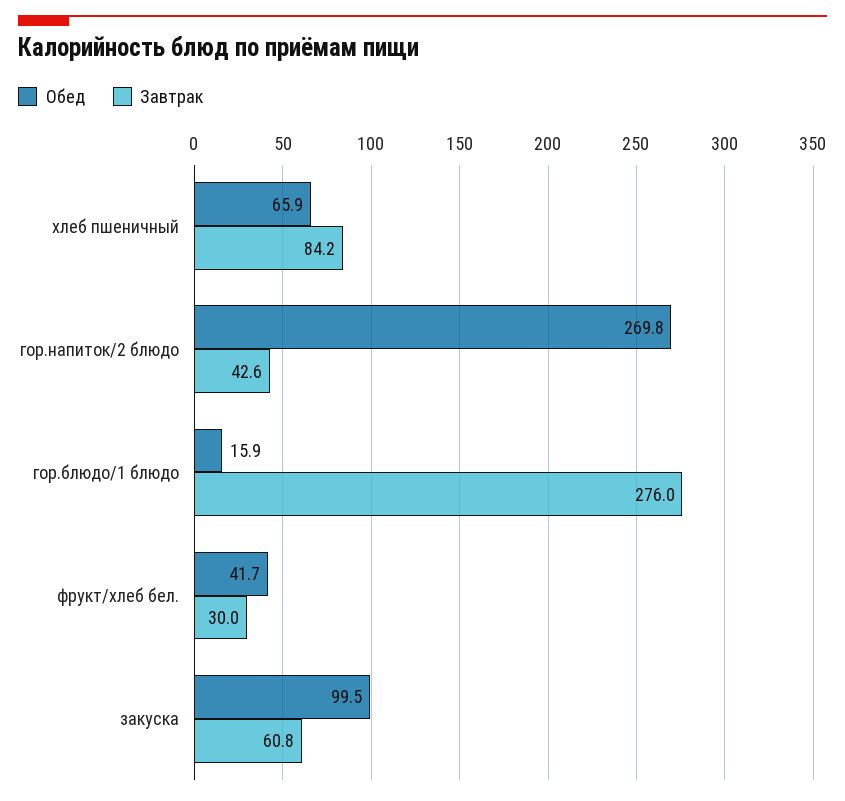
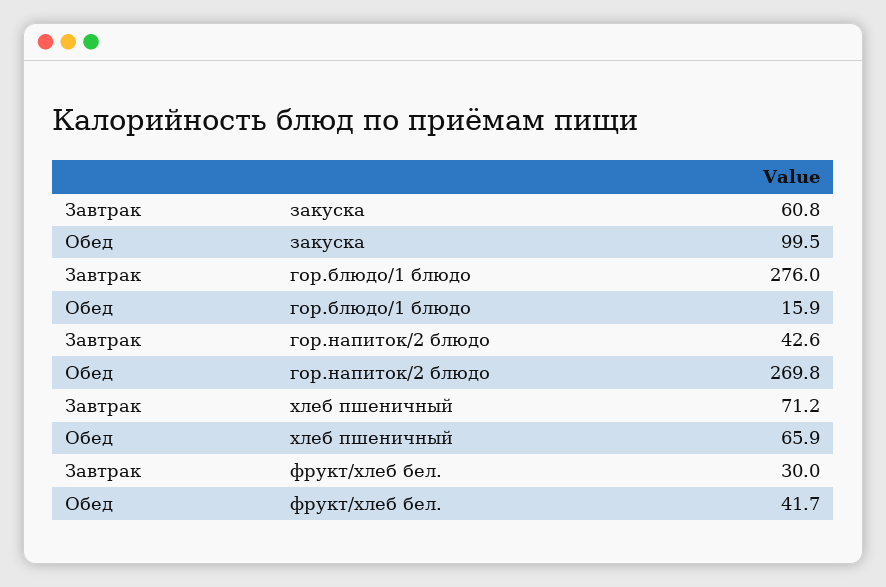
  {
    "Обед": {
      "хлеб пшеничный": 65.9,
      "гор.напиток/2 блюдо": 269.8,
      "гор.блюдо/1 блюдо": 15.9,
      "фрукт/хлеб бел.": 41.7,
      "закуска": 99.5
    },
    "Завтрак": {
-     "хлеб пшеничный": 84.2,
+     "хлеб пшеничный": 71.2,
      "гор.напиток/2 блюдо": 42.6,
      "гор.блюдо/1 блюдо": 276,
      "фрукт/хлеб бел.": 30,
      "закуска": 60.8
    }
  }

